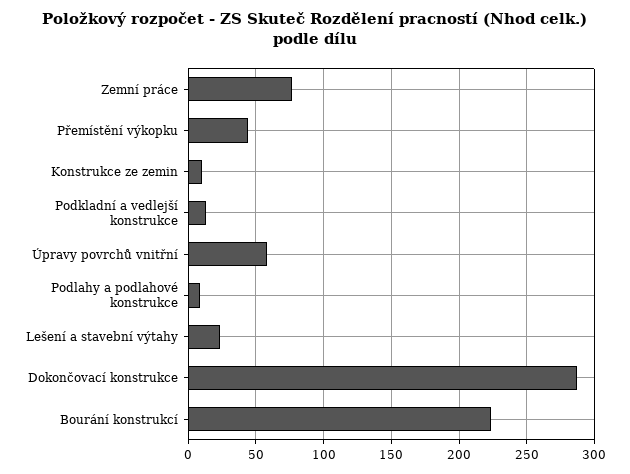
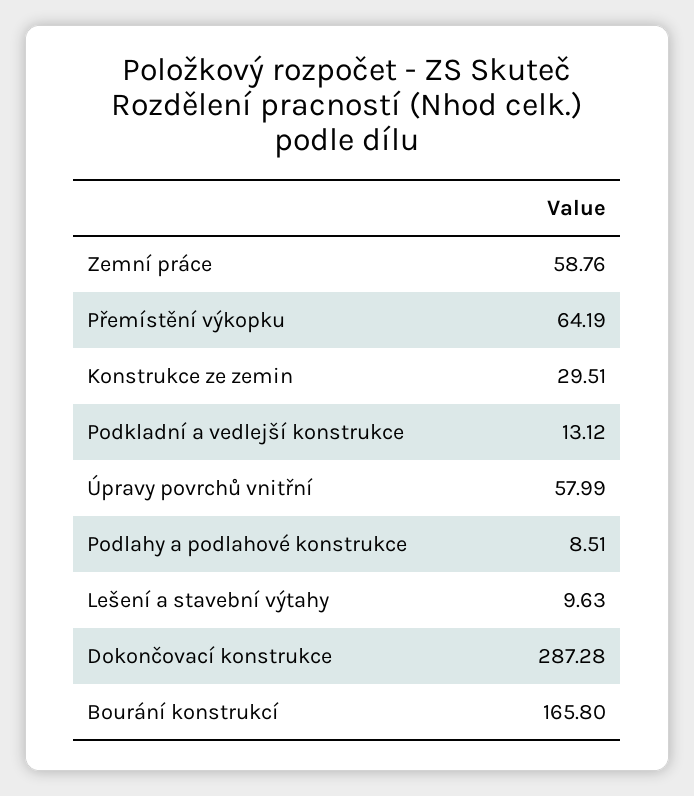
  {
-   "Zemní práce": 75,
+   "Zemní práce": 58.76,
-   "Přemístění výkopku": 45,
+   "Přemístění výkopku": 64.19,
-   "Konstrukce ze zemin": 10,
+   "Konstrukce ze zemin": 29.51,
    "Podkladní a vedlejší konstrukce": 13.12,
    "Úpravy povrchů vnitřní": 57.99,
    "Podlahy a podlahové konstrukce": 8.51,
-   "Lešení a stavební výtahy": 25,
+   "Lešení a stavební výtahy": 9.63,
    "Dokončovací konstrukce": 287.28,
-   "Bourání konstrukcí": 225
+   "Bourání konstrukcí": 165.8
  }

